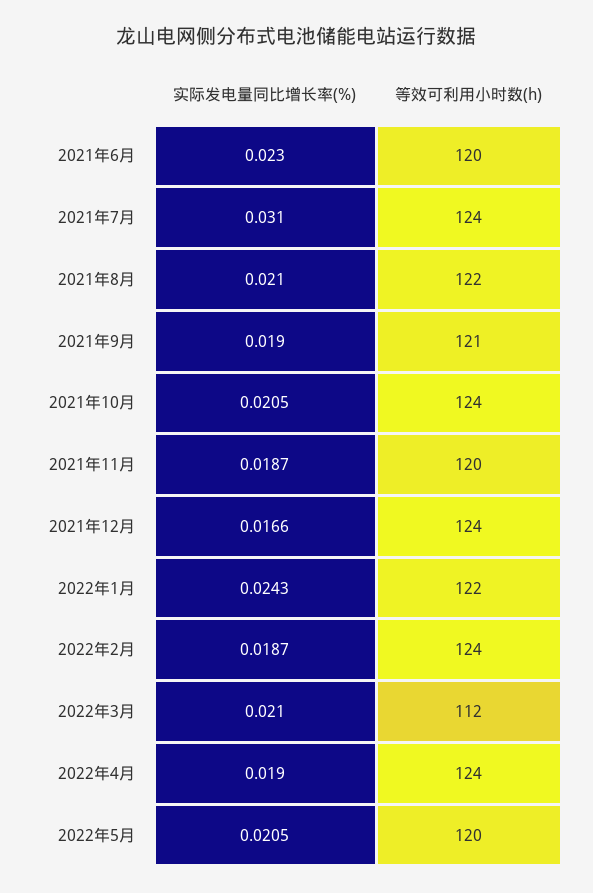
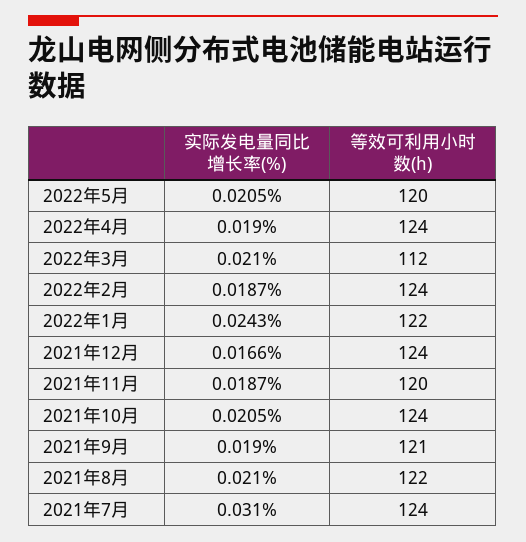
  {
    "实际发电量同比增长率(%)": {
-     "2021年6月": 0.023,
      "2021年7月": 0.031,
      "2021年8月": 0.021,
      "2021年9月": 0.019,
      "2021年10月": 0.0205,
      "2021年11月": 0.0187,
      "2021年12月": 0.0166,
      "2022年1月": 0.0243,
      "2022年2月": 0.0187,
      "2022年3月": 0.021,
      "2022年4月": 0.019,
      "2022年5月": 0.0205
    },
    "等效可利用小时数(h)": {
-     "2021年6月": 120,
      "2021年7月": 124,
      "2021年8月": 122,
      "2021年9月": 121,
      "2021年10月": 124,
      "2021年11月": 120,
      "2021年12月": 124,
      "2022年1月": 122,
      "2022年2月": 124,
      "2022年3月": 112,
      "2022年4月": 124,
      "2022年5月": 120
    }
  }

